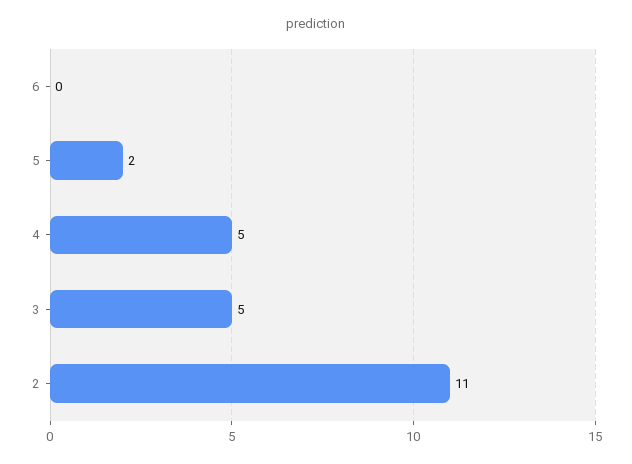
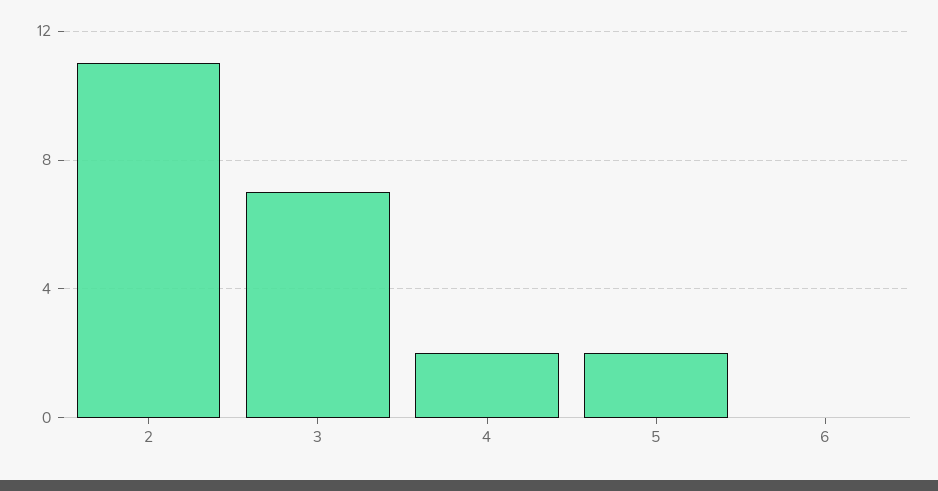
  {
    "6": 0,
    "5": 2,
-   "4": 5,
+   "4": 2,
-   "3": 5,
+   "3": 7,
    "2": 11
  }

